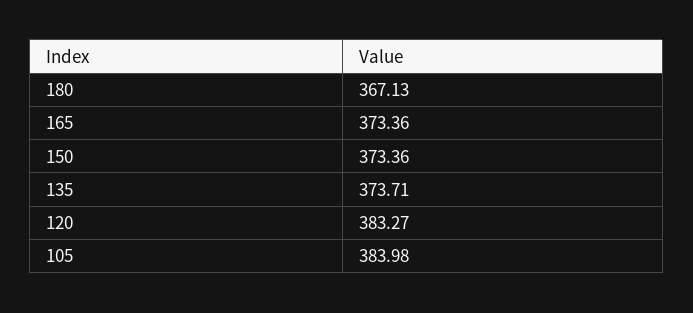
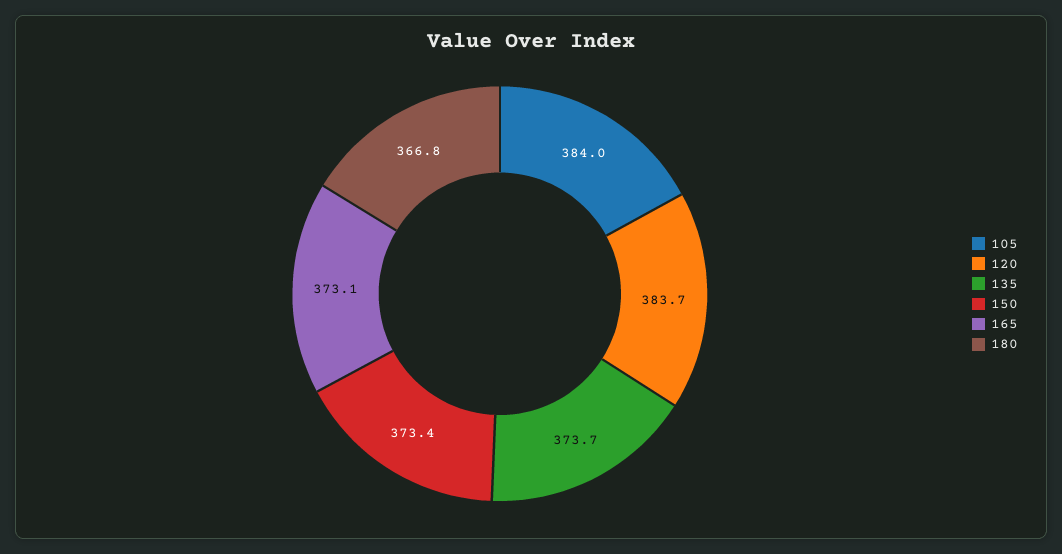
  {
-   "180": 367.13,
+   "180": 366.8,
-   "165": 373.36,
+   "165": 373.1,
    "150": 373.36,
    "135": 373.71,
-   "120": 383.27,
+   "120": 383.7,
    "105": 383.98
  }

